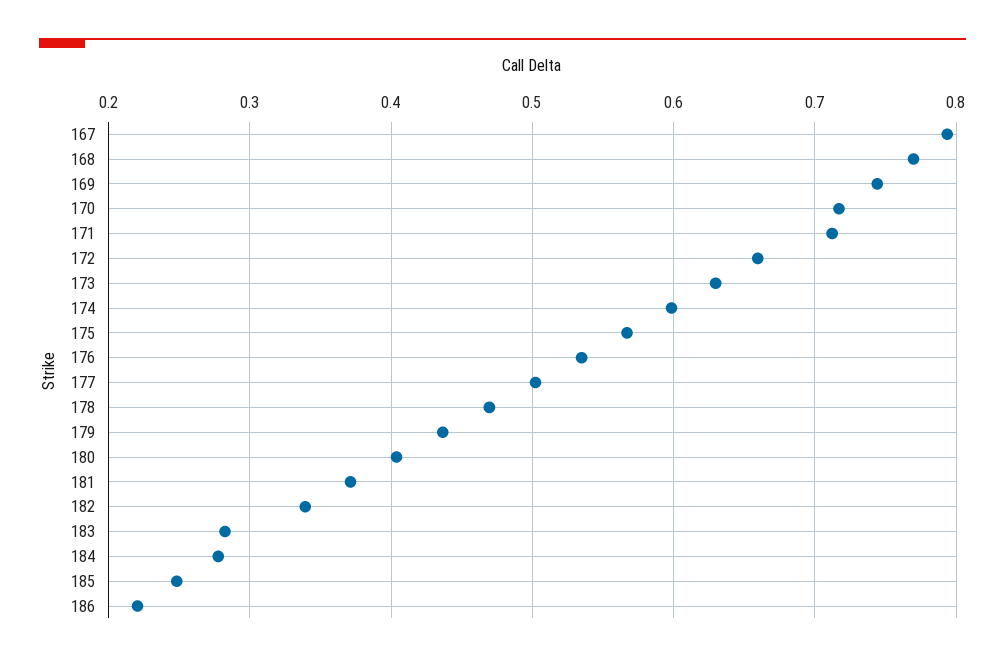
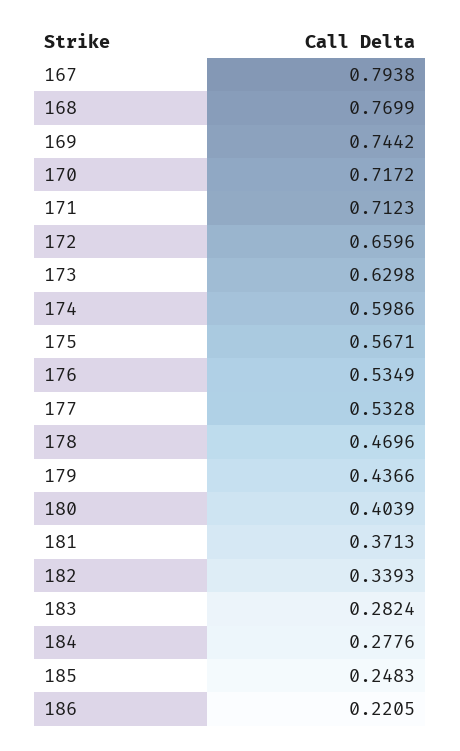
  {
    "167": 0.7938,
    "168": 0.7699,
    "169": 0.7442,
    "170": 0.7172,
    "171": 0.7123,
    "172": 0.6596,
    "173": 0.6298,
    "174": 0.5986,
    "175": 0.5671,
    "176": 0.5349,
-   "177": 0.5,
+   "177": 0.5328,
    "178": 0.4696,
    "179": 0.4366,
    "180": 0.4039,
    "181": 0.3713,
    "182": 0.3393,
    "183": 0.2824,
    "184": 0.2776,
    "185": 0.2483,
    "186": 0.2205
  }

